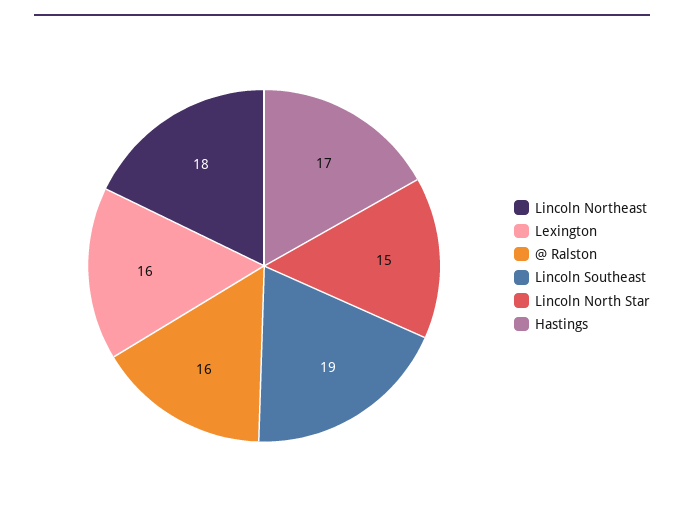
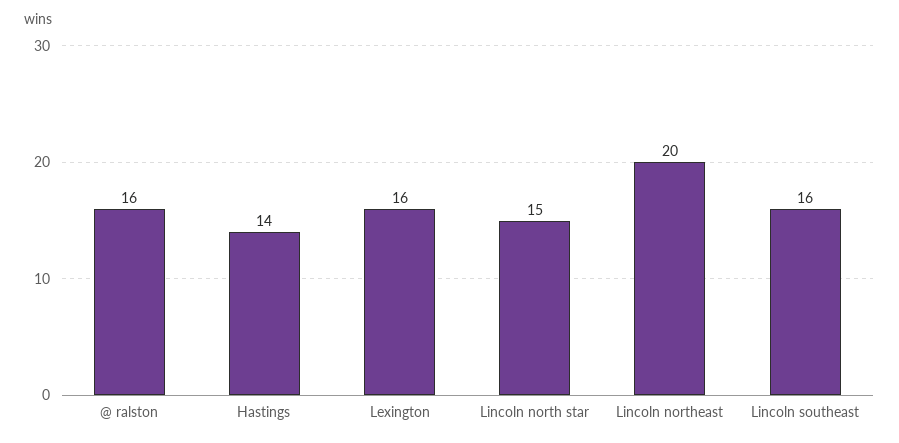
  {
-   "Lincoln Northeast": 18,
+   "Lincoln Northeast": 20,
    "Lexington": 16,
    "@ Ralston": 16,
-   "Lincoln Southeast": 19,
+   "Lincoln Southeast": 16,
    "Lincoln North Star": 15,
-   "Hastings": 17
+   "Hastings": 14
  }

